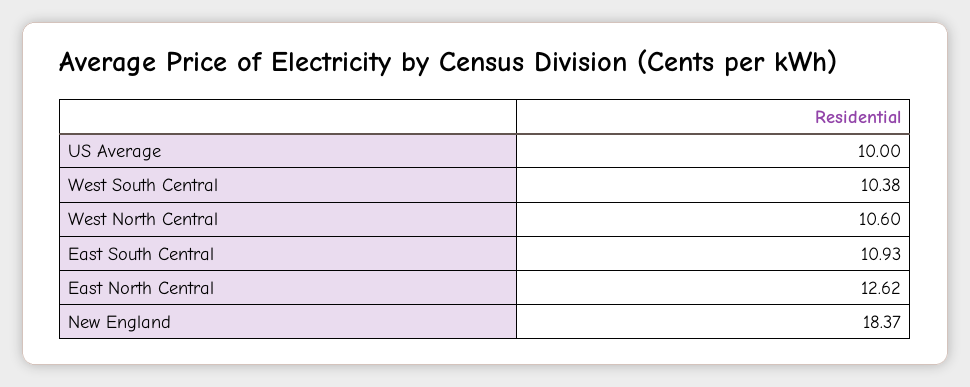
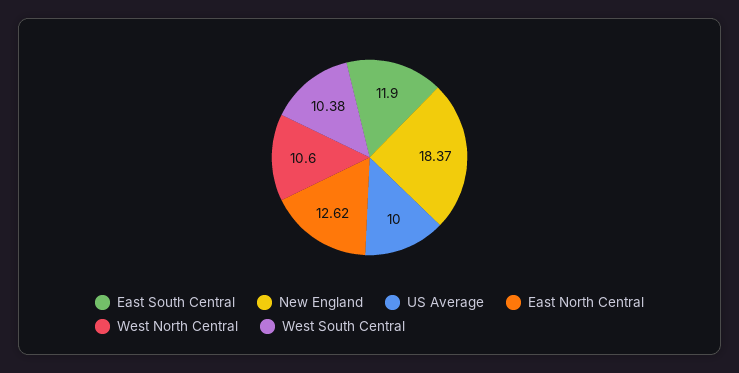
  {
    "US Average": 10,
    "West South Central": 10.38,
    "West North Central": 10.6,
-   "East South Central": 10.93,
+   "East South Central": 11.9,
    "East North Central": 12.62,
    "New England": 18.37
  }

